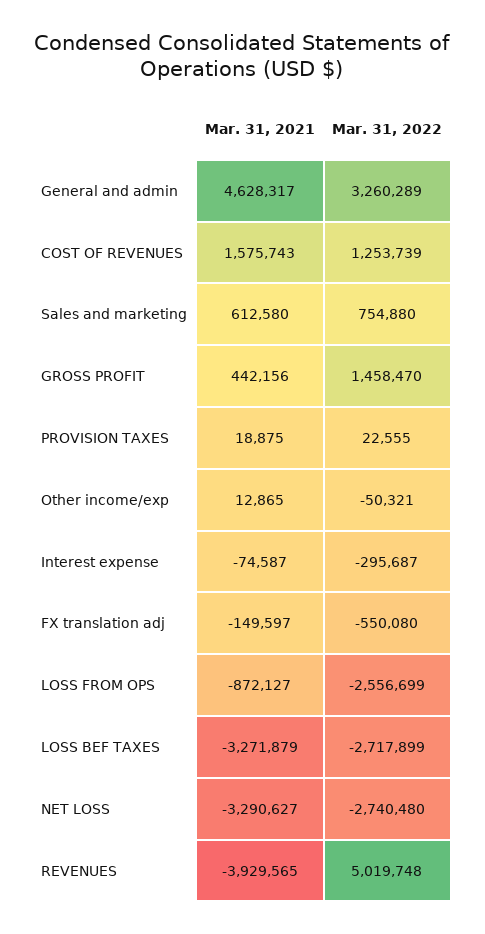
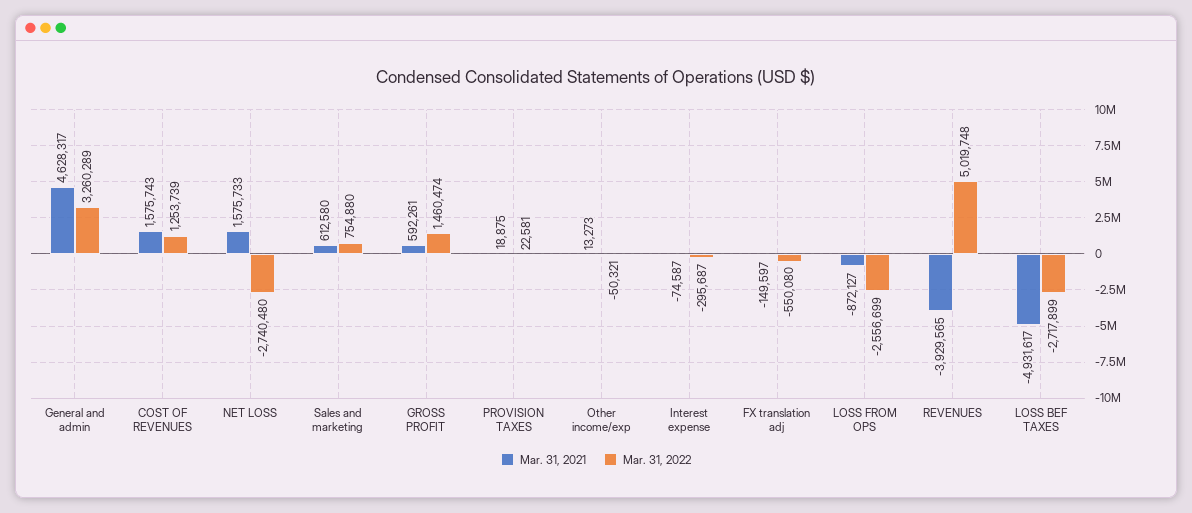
  {
    "Mar. 31, 2021": {
      "General and admin": 4628317,
      "COST OF REVENUES": 1575743,
      "Sales and marketing": 612580,
-     "GROSS PROFIT": 442156,
+     "GROSS PROFIT": 592261,
      "PROVISION TAXES": 18875,
-     "Other income/exp": 12865,
+     "Other income/exp": 13273,
      "Interest expense": -74587,
      "FX translation adj": -149597,
      "LOSS FROM OPS": -872127,
-     "LOSS BEF TAXES": -3271879,
+     "LOSS BEF TAXES": -4931617,
-     "NET LOSS": -3290627,
+     "NET LOSS": 1575733,
      "REVENUES": -3929565
    },
    "Mar. 31, 2022": {
      "General and admin": 3260289,
      "COST OF REVENUES": 1253739,
      "Sales and marketing": 754880,
-     "GROSS PROFIT": 1458470,
+     "GROSS PROFIT": 1460474,
-     "PROVISION TAXES": 22555,
+     "PROVISION TAXES": 22581,
      "Other income/exp": -50321,
      "Interest expense": -295687,
      "FX translation adj": -550080,
      "LOSS FROM OPS": -2556699,
      "LOSS BEF TAXES": -2717899,
      "NET LOSS": -2740480,
      "REVENUES": 5019748
    }
  }

